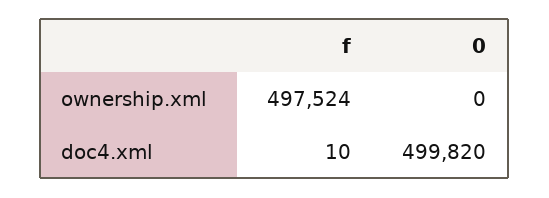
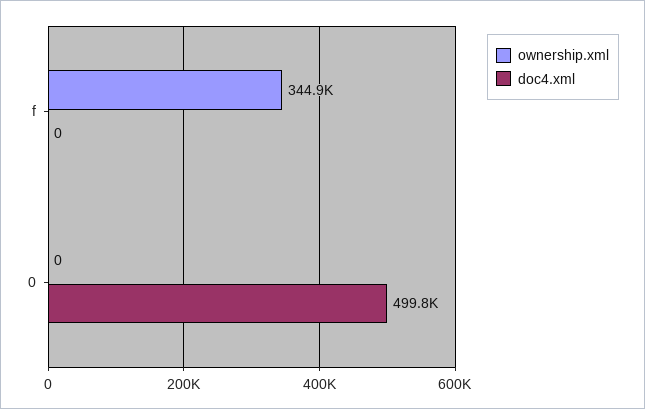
  {
    "ownership.xml": {
-     "f": 497524,
+     "f": 344900,
      "0": 0
    },
    "doc4.xml": {
-     "f": 10,
+     "f": 0,
      "0": 499820
    }
  }

